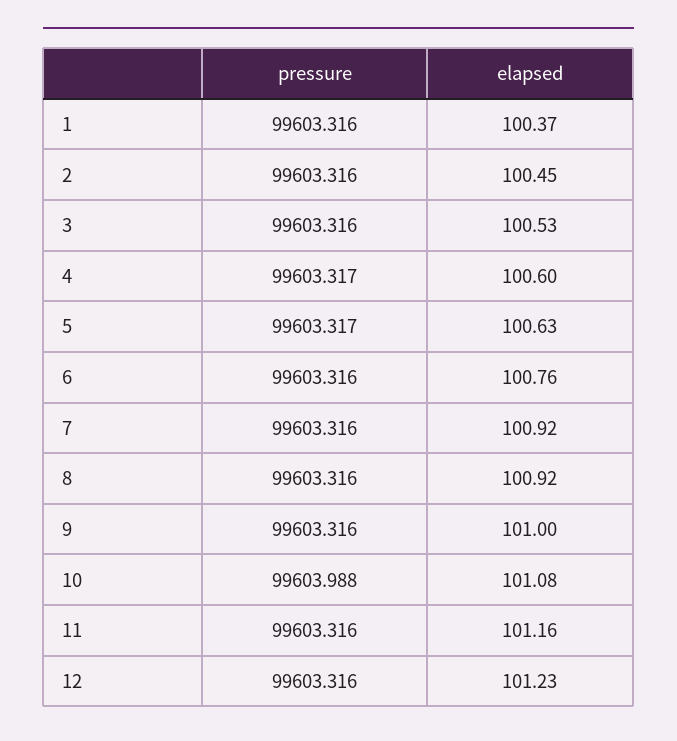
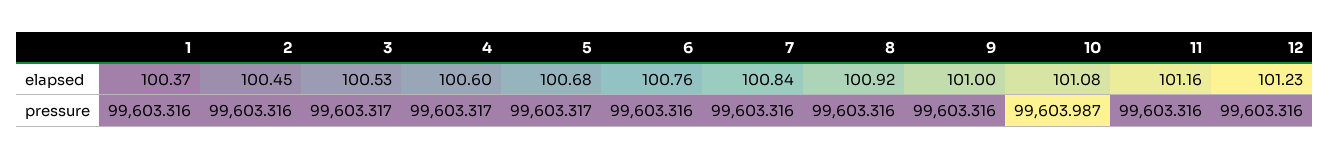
  {
    "pressure": {
      "1": 99603.316,
      "2": 99603.316,
-     "3": 99603.316,
+     "3": 99603.317,
      "4": 99603.317,
      "5": 99603.317,
      "6": 99603.316,
      "7": 99603.316,
      "8": 99603.316,
      "9": 99603.316,
-     "10": 99603.988,
+     "10": 99603.987,
      "11": 99603.316,
      "12": 99603.316
    },
    "elapsed": {
      "1": 100.37,
      "2": 100.45,
      "3": 100.53,
      "4": 100.6,
-     "5": 100.63,
+     "5": 100.68,
      "6": 100.76,
-     "7": 100.92,
+     "7": 100.84,
      "8": 100.92,
      "9": 101,
      "10": 101.08,
      "11": 101.16,
      "12": 101.23
    }
  }

